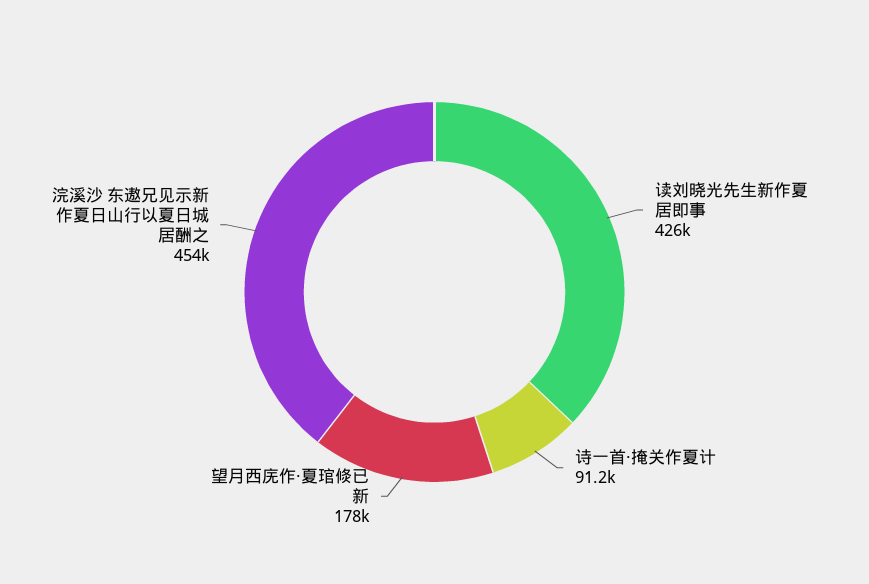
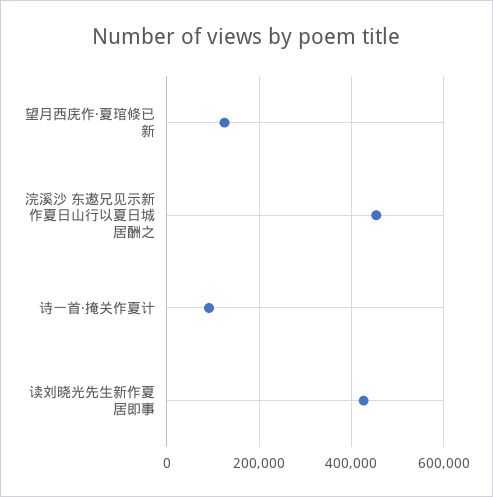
  {
    "读刘晓光先生新作夏居即事": 426000,
    "诗一首·掩关作夏计": 91200,
-   "望月西庑作·夏琯倐已新": 178000,
+   "望月西庑作·夏琯倐已新": 120000,
    "浣溪沙 东遨兄见示新作夏日山行以夏日城居酬之": 454000
  }

